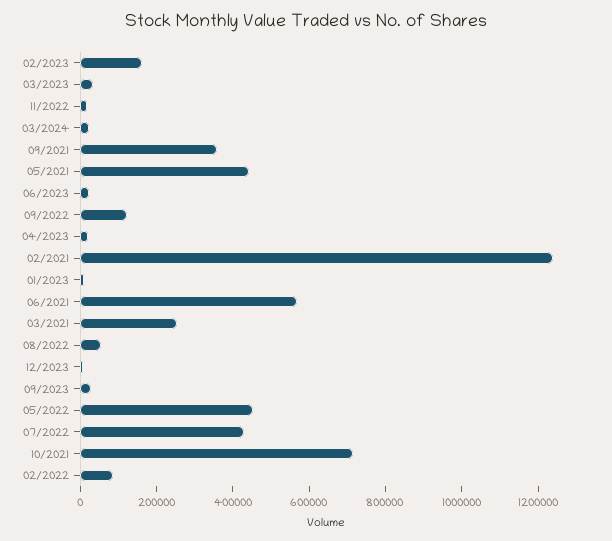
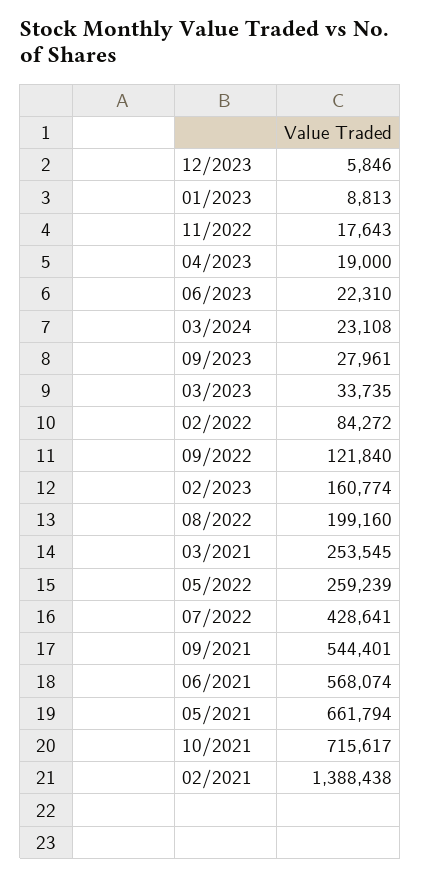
  {
    "02/2023": 160774,
    "03/2023": 33735,
    "11/2022": 17643,
    "03/2024": 23108,
-   "09/2021": 350000,
+   "09/2021": 544401,
-   "05/2021": 450000,
+   "05/2021": 661794,
    "06/2023": 22310,
    "09/2022": 121840,
    "04/2023": 19000,
-   "02/2021": 1250000,
+   "02/2021": 1388438,
    "01/2023": 8813,
    "06/2021": 568074,
    "03/2021": 253545,
-   "08/2022": 50000,
+   "08/2022": 199160,
    "12/2023": 5846,
    "09/2023": 27961,
-   "05/2022": 450000,
+   "05/2022": 259239,
    "07/2022": 428641,
    "10/2021": 715617,
    "02/2022": 84272
  }

